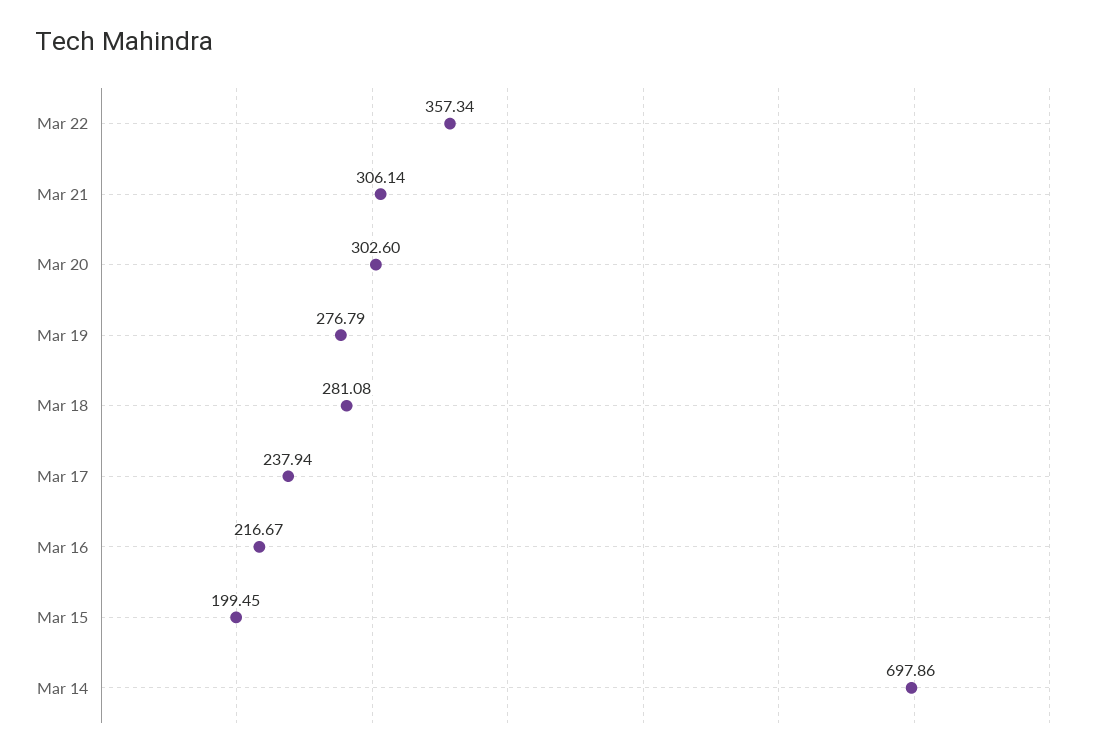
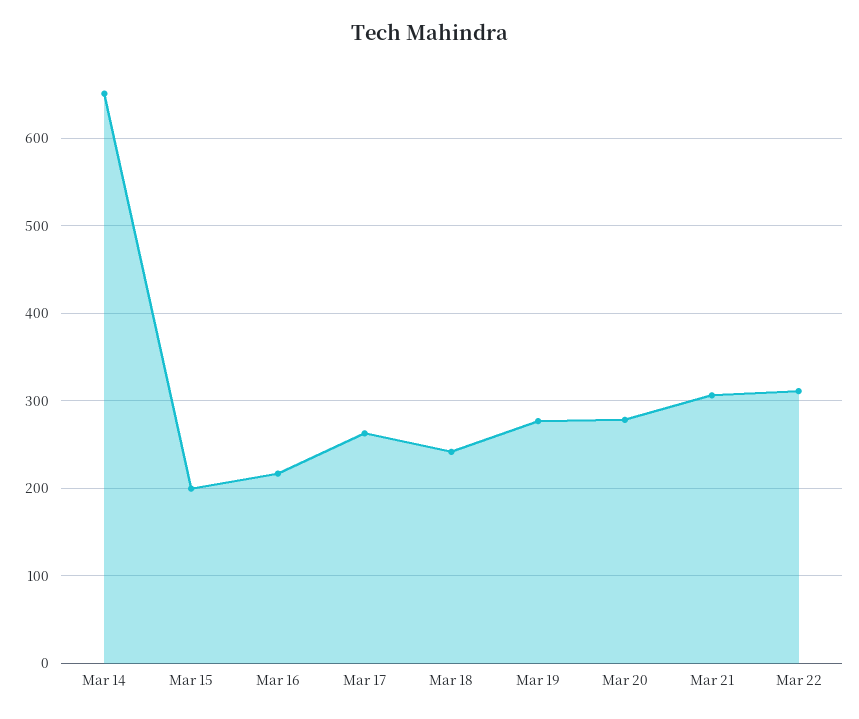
  {
-   "Mar 22": 357.34,
+   "Mar 22": 310,
    "Mar 21": 306.14,
-   "Mar 20": 302.6,
+   "Mar 20": 280,
    "Mar 19": 276.79,
-   "Mar 18": 281.08,
+   "Mar 18": 240,
-   "Mar 17": 237.94,
+   "Mar 17": 260,
    "Mar 16": 216.67,
    "Mar 15": 199.45,
-   "Mar 14": 697.86
+   "Mar 14": 650
  }

